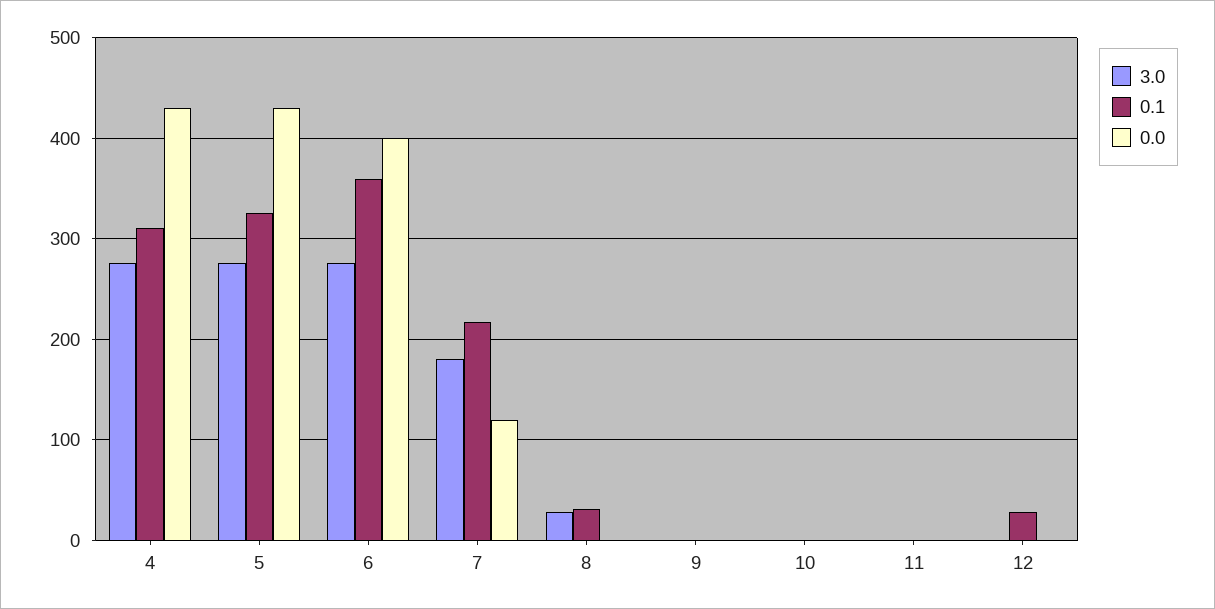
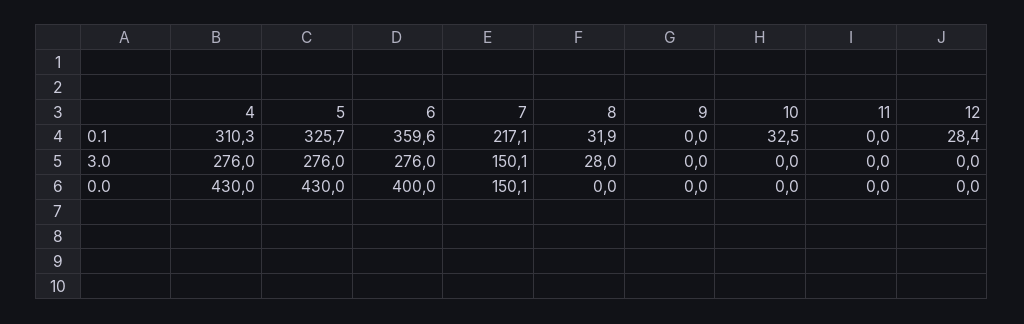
  {
    "3.0": {
      "4": 276,
      "5": 276,
      "6": 276,
-     "7": 180,
+     "7": 150.1,
      "8": 28,
      "9": 0,
      "10": 0,
      "11": 0,
      "12": 0
    },
    "0.1": {
      "4": 310.3,
      "5": 325.7,
      "6": 359.6,
      "7": 217.1,
      "8": 31.9,
      "9": 0,
-     "10": 0,
+     "10": 32.5,
      "11": 0,
      "12": 28.4
    },
    "0.0": {
      "4": 430,
      "5": 430,
      "6": 400,
-     "7": 120,
+     "7": 150.1,
      "8": 0,
      "9": 0,
      "10": 0,
      "11": 0,
      "12": 0
    }
  }

